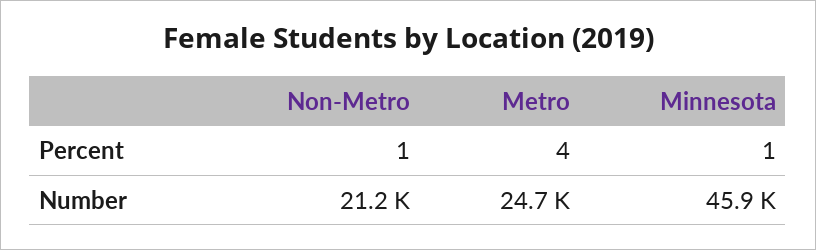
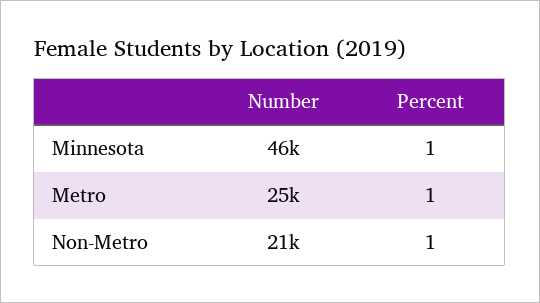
  {
    "Non-Metro": {
      "Percent": 1,
      "Number": 21200
    },
    "Metro": {
-     "Percent": 4,
+     "Percent": 1,
      "Number": 24700
    },
    "Minnesota": {
      "Percent": 1,
      "Number": 45900
    }
  }

